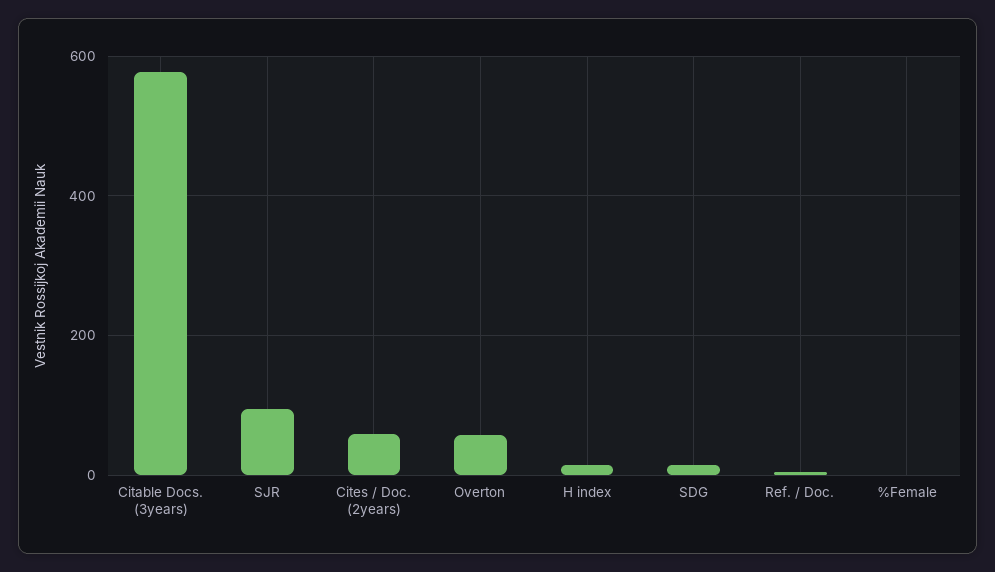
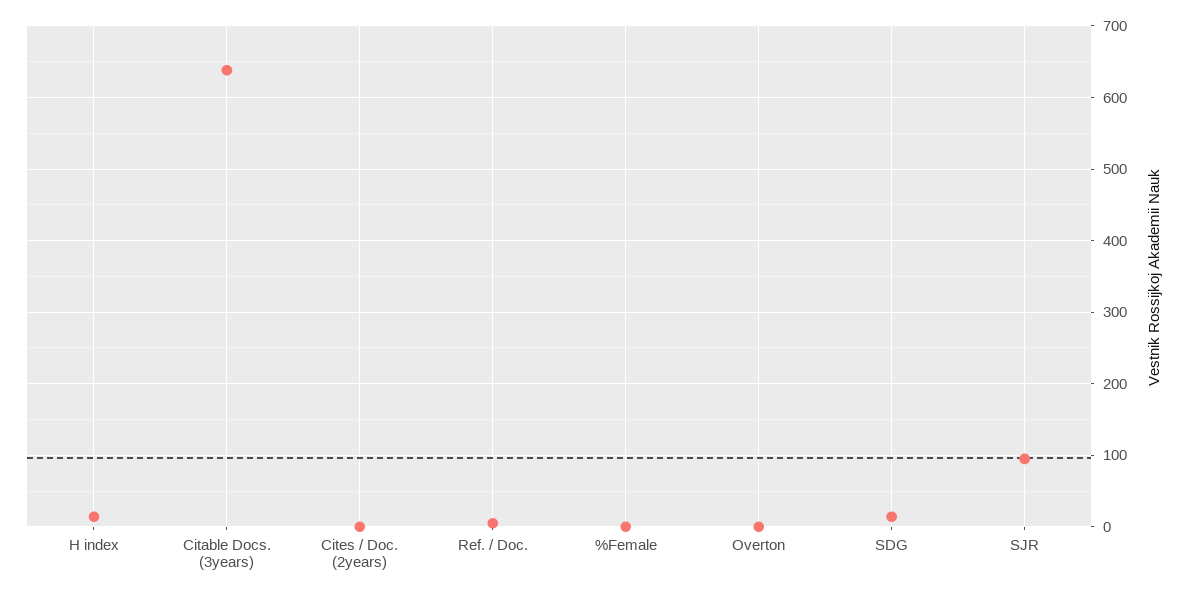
  {
-   "Citable Docs. (3years)": 580,
+   "Citable Docs. (3years)": 640,
    "SJR": 100,
-   "Cites / Doc. (2years)": 60,
+   "Cites / Doc. (2years)": 0,
-   "Overton": 60,
+   "Overton": 0,
    "H index": 10,
    "SDG": 10,
    "Ref. / Doc.": 10,
    "%Female": 0
  }

